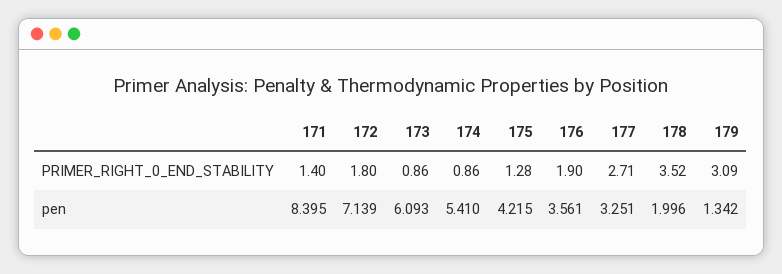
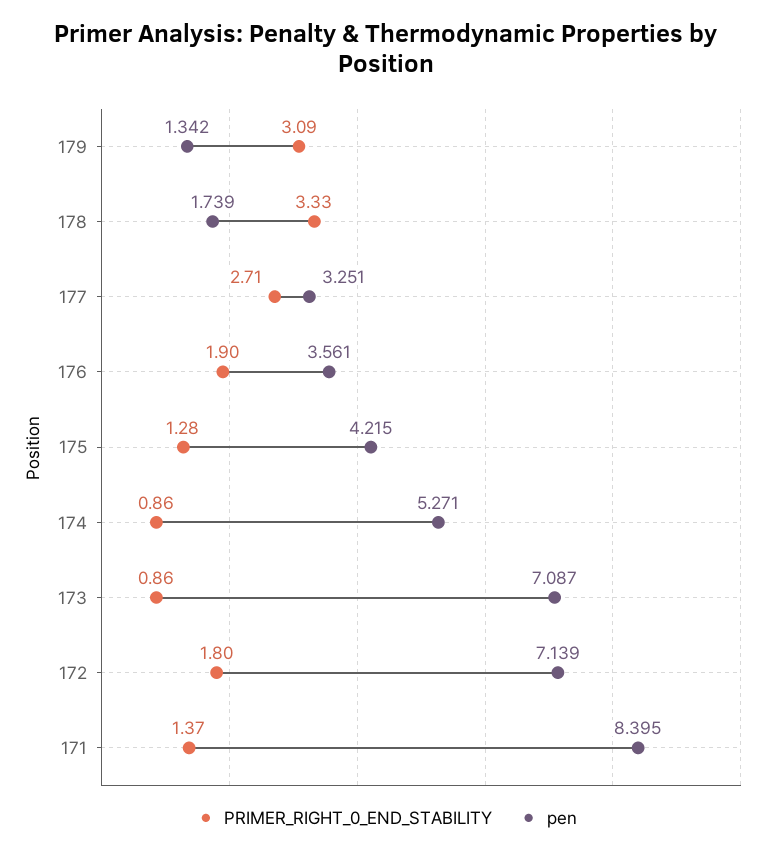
  {
    "PRIMER_RIGHT_0_END_STABILITY": {
-     "171": 1.4,
+     "171": 1.37,
      "172": 1.8,
      "173": 0.86,
      "174": 0.86,
      "175": 1.28,
      "176": 1.9,
      "177": 2.71,
-     "178": 3.52,
+     "178": 3.33,
      "179": 3.09
    },
    "pen": {
      "171": 8.395,
      "172": 7.139,
-     "173": 6.093,
+     "173": 7.087,
-     "174": 5.41,
+     "174": 5.271,
      "175": 4.215,
      "176": 3.561,
      "177": 3.251,
-     "178": 1.996,
+     "178": 1.739,
      "179": 1.342
    }
  }

